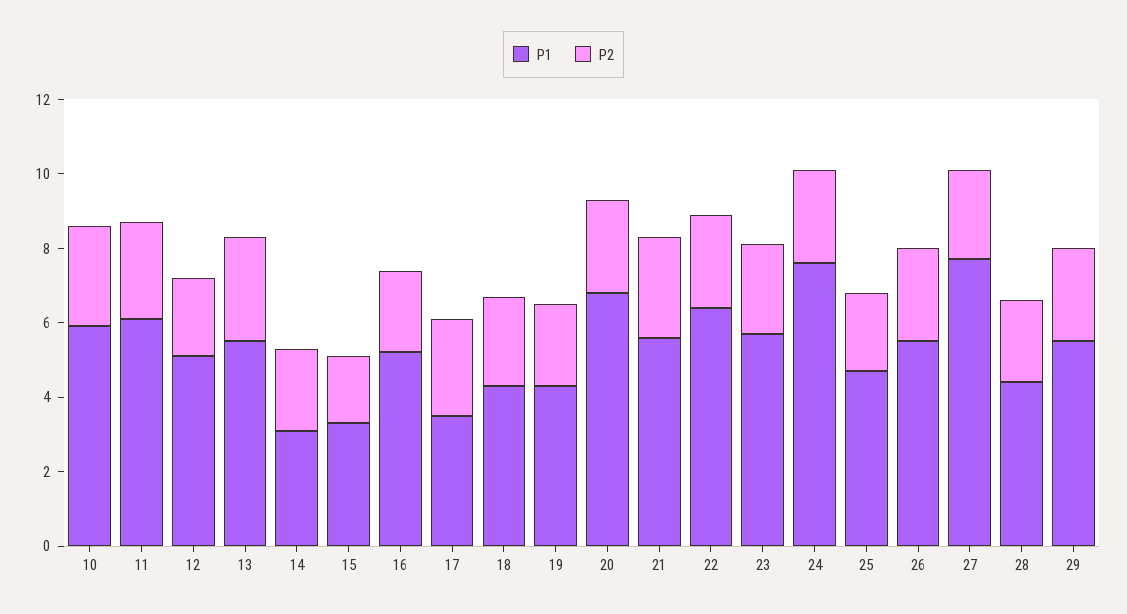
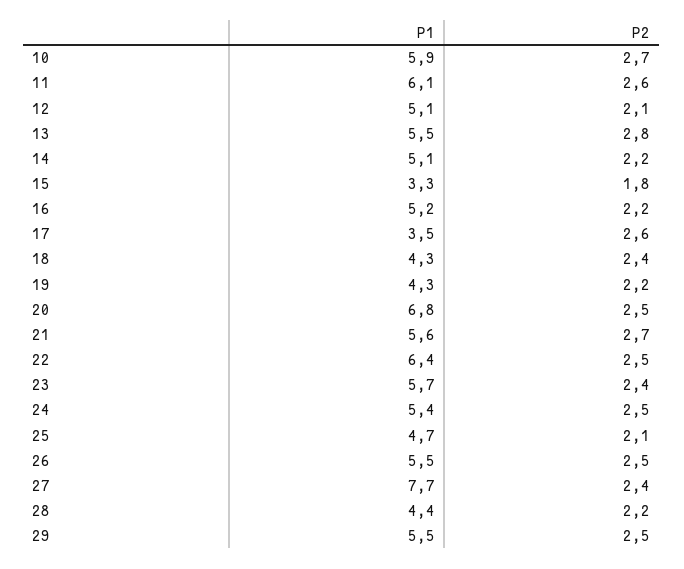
  {
    "P1": {
      "10": 5.9,
      "11": 6.1,
      "12": 5.1,
      "13": 5.5,
-     "14": 3,
+     "14": 5.1,
      "15": 3.3,
      "16": 5.2,
      "17": 3.5,
      "18": 4.3,
      "19": 4.3,
      "20": 6.8,
      "21": 5.6,
      "22": 6.4,
      "23": 5.7,
-     "24": 7.5,
+     "24": 5.4,
      "25": 4.7,
      "26": 5.5,
      "27": 7.7,
      "28": 4.4,
      "29": 5.5
    },
    "P2": {
      "10": 2.7,
      "11": 2.6,
      "12": 2.1,
      "13": 2.8,
      "14": 2.2,
      "15": 1.8,
      "16": 2.2,
      "17": 2.6,
      "18": 2.4,
      "19": 2.2,
      "20": 2.5,
      "21": 2.7,
      "22": 2.5,
      "23": 2.4,
      "24": 2.5,
      "25": 2.1,
      "26": 2.5,
      "27": 2.4,
      "28": 2.2,
      "29": 2.5
    }
  }

